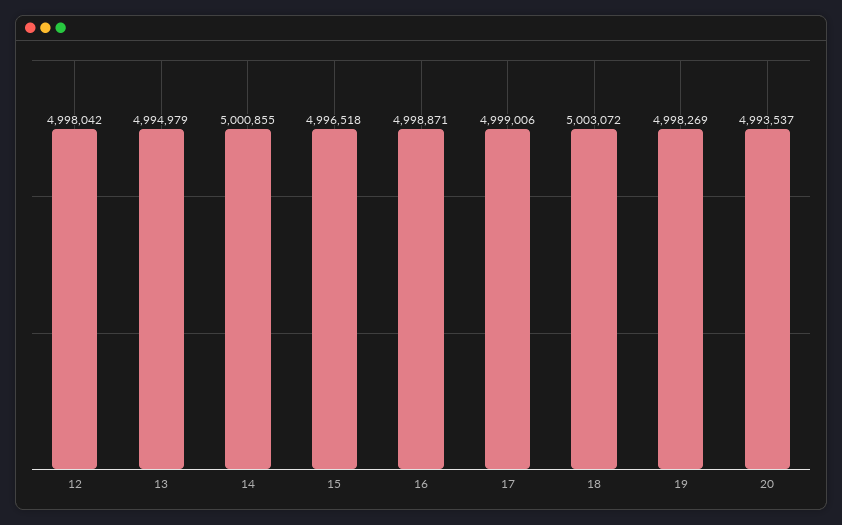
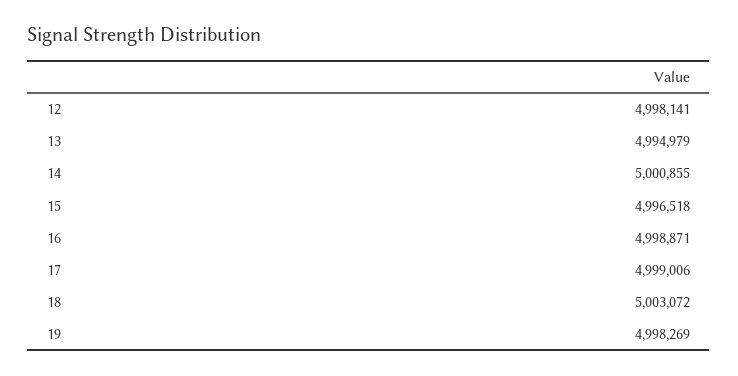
  {
-   "12": 4998042,
+   "12": 4998141,
    "13": 4994979,
    "14": 5000855,
    "15": 4996518,
    "16": 4998871,
    "17": 4999006,
    "18": 5003072,
-   "19": 4998269,
+   "19": 4998269
-   "20": 4993537
  }

